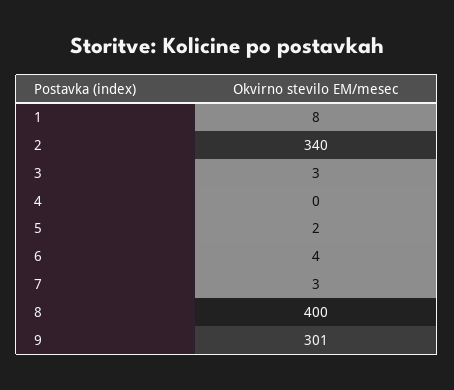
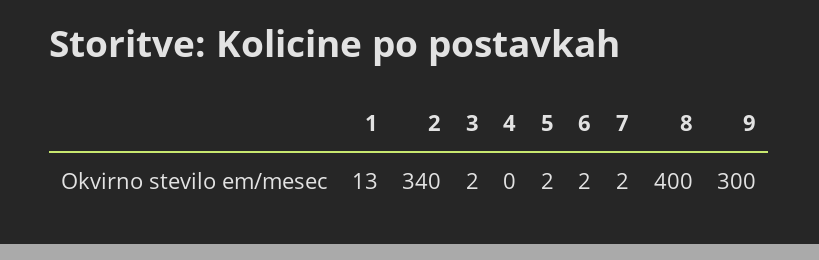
  {
-   "1": 8,
+   "1": 13,
    "2": 340,
-   "3": 3,
+   "3": 2,
    "4": 0,
    "5": 2,
-   "6": 4,
+   "6": 2,
-   "7": 3,
+   "7": 2,
    "8": 400,
-   "9": 301
+   "9": 300
  }

